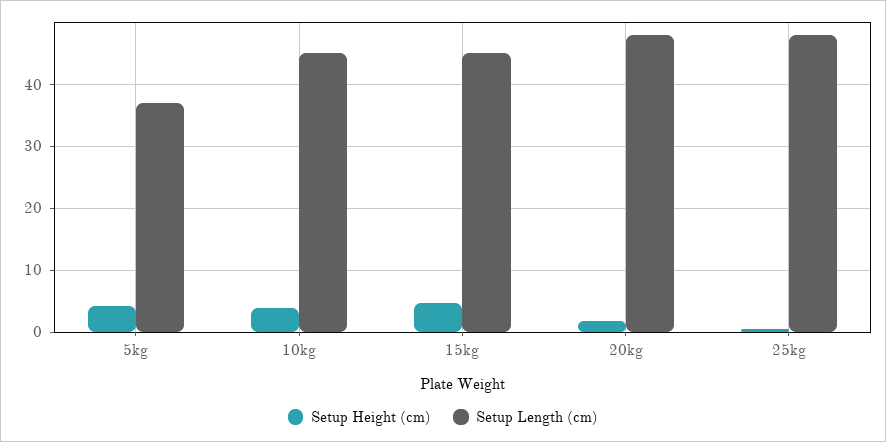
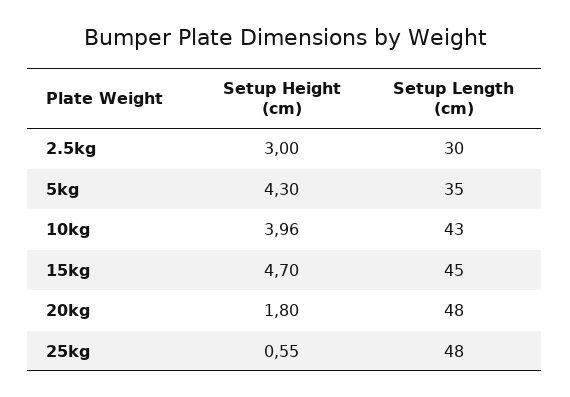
  {
    "Setup Height (cm)": {
      "5kg": 4.3,
      "10kg": 3.96,
      "15kg": 4.7,
      "20kg": 1.8,
-     "25kg": 0.55
+     "25kg": 0.55,
+     "2.5kg": 3
    },
    "Setup Length (cm)": {
-     "5kg": 37,
+     "5kg": 35,
-     "10kg": 45,
+     "10kg": 43,
      "15kg": 45,
      "20kg": 48,
-     "25kg": 48
+     "25kg": 48,
+     "2.5kg": 30
    }
  }

